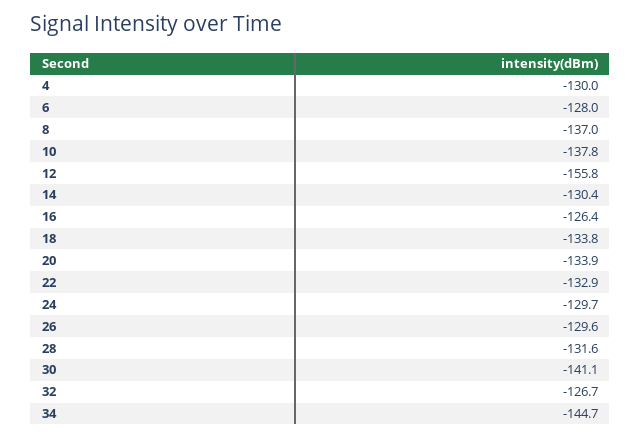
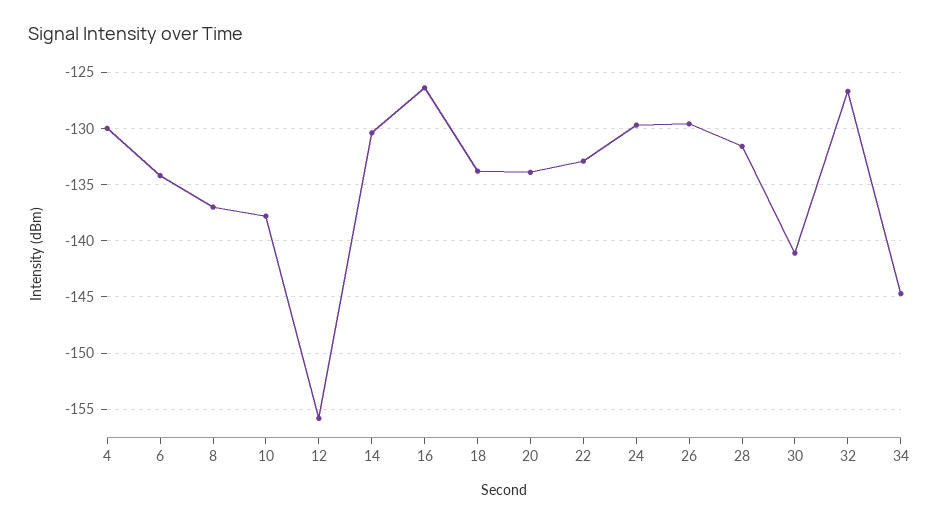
  {
    "4": -130,
-   "6": -128,
+   "6": -134,
    "8": -137,
    "10": -137.8,
    "12": -155.8,
    "14": -130.4,
    "16": -126.4,
    "18": -133.8,
    "20": -133.9,
    "22": -132.9,
    "24": -129.7,
    "26": -129.6,
    "28": -131.6,
    "30": -141.1,
    "32": -126.7,
    "34": -144.7
  }

